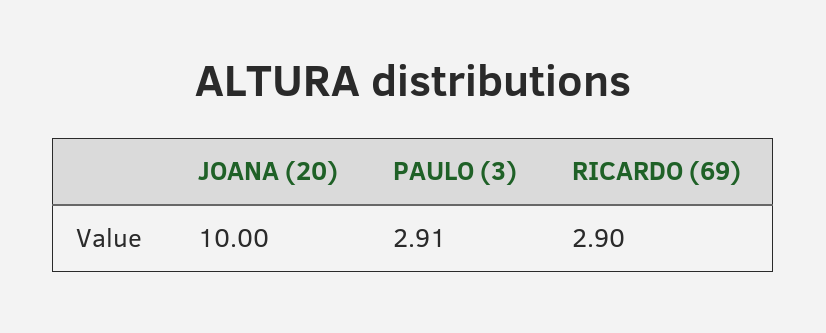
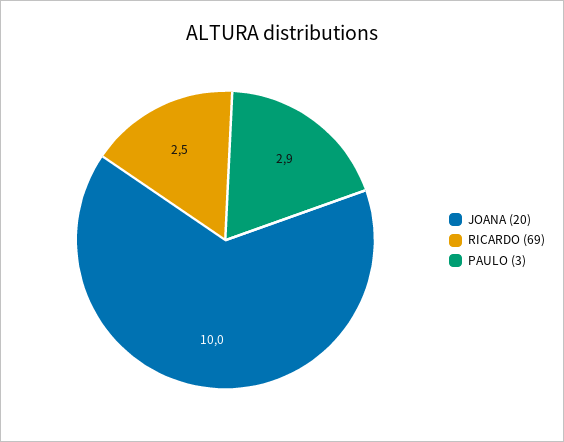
  {
    "JOANA (20)": 10,
    "PAULO (3)": 2.91,
-   "RICARDO (69)": 2.9
+   "RICARDO (69)": 2.5
  }

